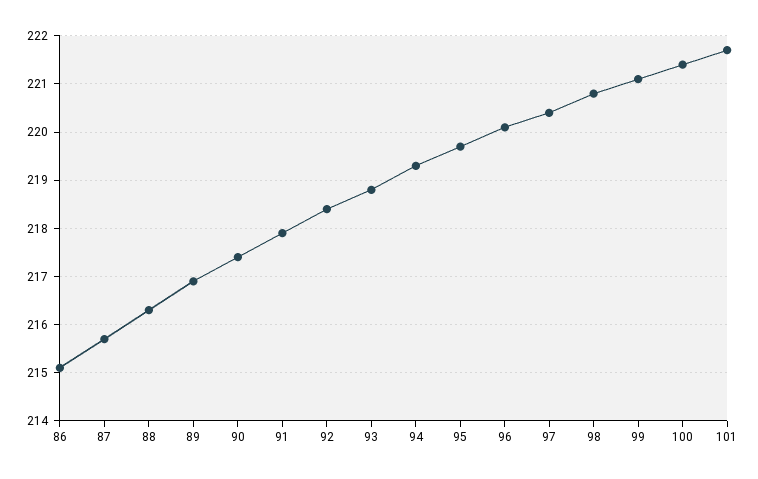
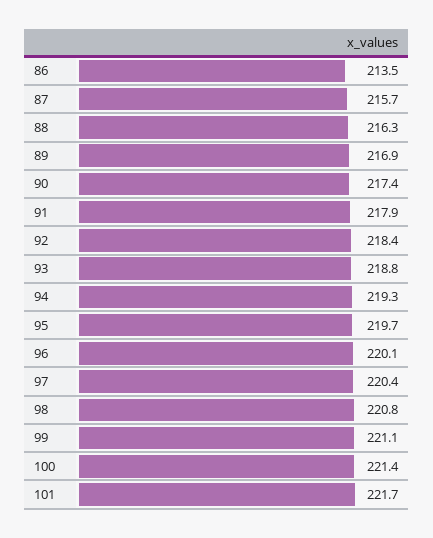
  {
-   "86": 215,
+   "86": 213.5,
    "87": 215.7,
    "88": 216.3,
    "89": 216.9,
    "90": 217.4,
    "91": 217.9,
    "92": 218.4,
    "93": 218.8,
    "94": 219.3,
    "95": 219.7,
    "96": 220.1,
    "97": 220.4,
    "98": 220.8,
    "99": 221.1,
    "100": 221.4,
    "101": 221.7
  }

